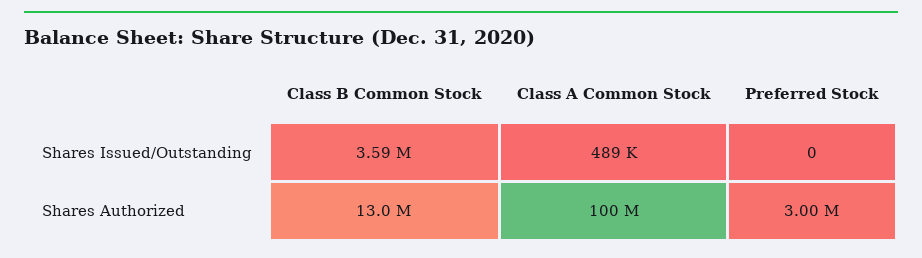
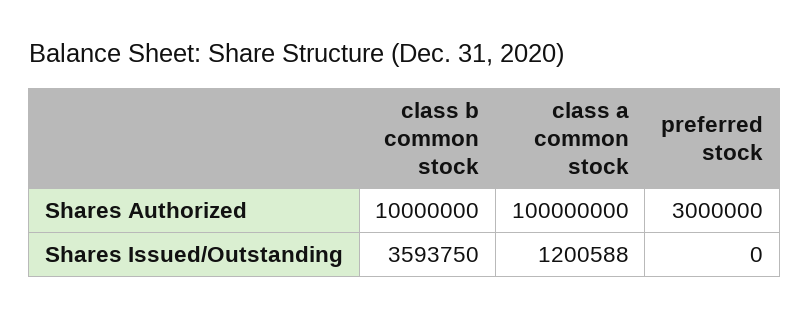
  {
    "Class B Common Stock": {
      "Shares Issued/Outstanding": 3593750,
-     "Shares Authorized": 13000000
+     "Shares Authorized": 10000000
    },
    "Class A Common Stock": {
-     "Shares Issued/Outstanding": 489000,
+     "Shares Issued/Outstanding": 1200588,
      "Shares Authorized": 100000000
    },
    "Preferred Stock": {
      "Shares Issued/Outstanding": 0,
      "Shares Authorized": 3000000
    }
  }

